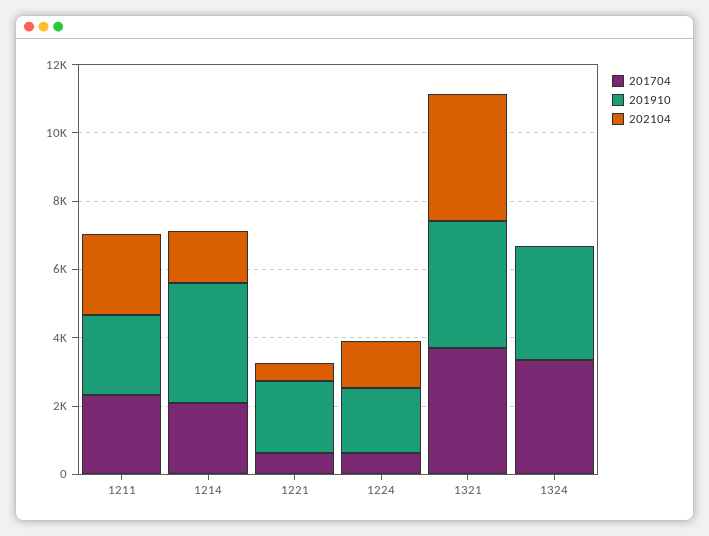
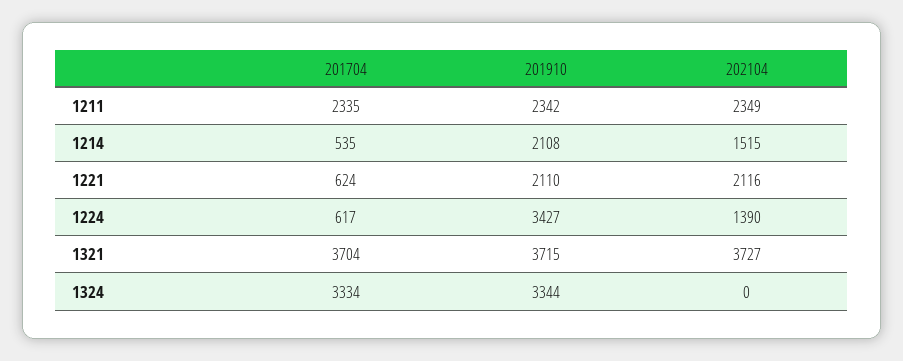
  {
    "201704": {
      "1211": 2335,
-     "1214": 2000,
+     "1214": 535,
      "1221": 624,
      "1224": 617,
      "1321": 3704,
      "1324": 3334
    },
    "201910": {
      "1211": 2342,
-     "1214": 3500,
+     "1214": 2108,
      "1221": 2110,
-     "1224": 2000,
+     "1224": 3427,
      "1321": 3715,
      "1324": 3344
    },
    "202104": {
      "1211": 2349,
      "1214": 1515,
-     "1221": 500,
+     "1221": 2116,
      "1224": 1390,
      "1321": 3727,
      "1324": 0
    }
  }

